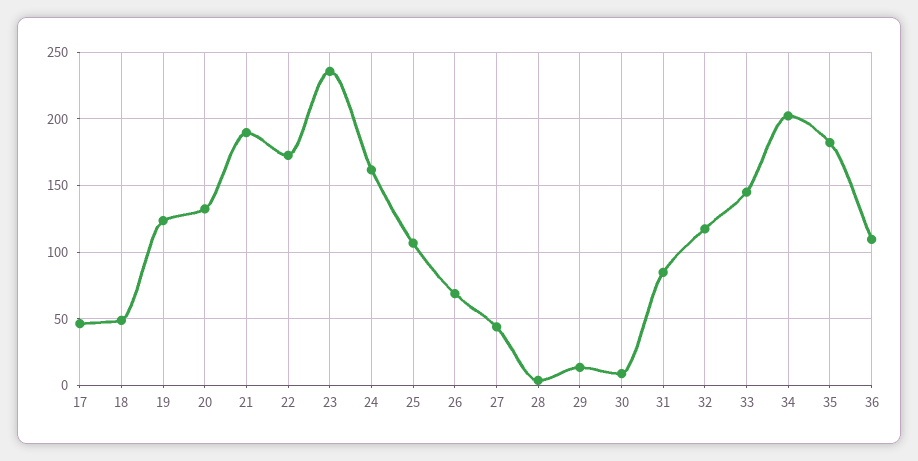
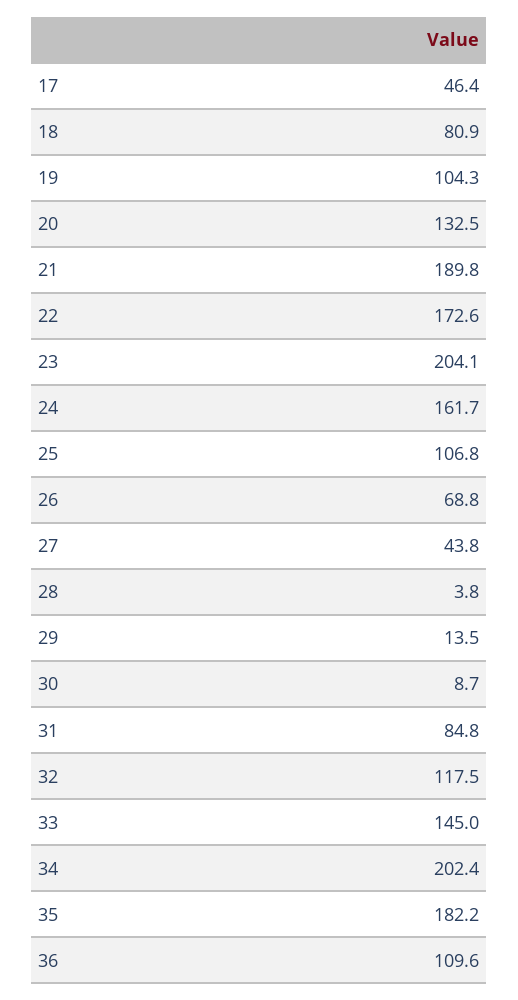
  {
    "17": 46.4,
-   "18": 50,
+   "18": 80.9,
-   "19": 125,
+   "19": 104.3,
    "20": 132.5,
    "21": 189.8,
    "22": 172.6,
-   "23": 235,
+   "23": 204.1,
    "24": 161.7,
    "25": 106.8,
    "26": 68.8,
    "27": 43.8,
    "28": 3.8,
    "29": 13.5,
    "30": 8.7,
    "31": 84.8,
    "32": 117.5,
    "33": 145,
    "34": 202.4,
    "35": 182.2,
    "36": 109.6
  }

